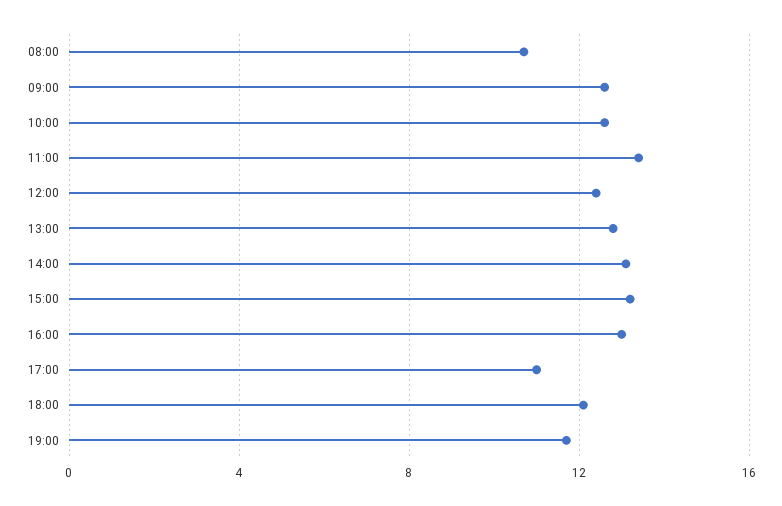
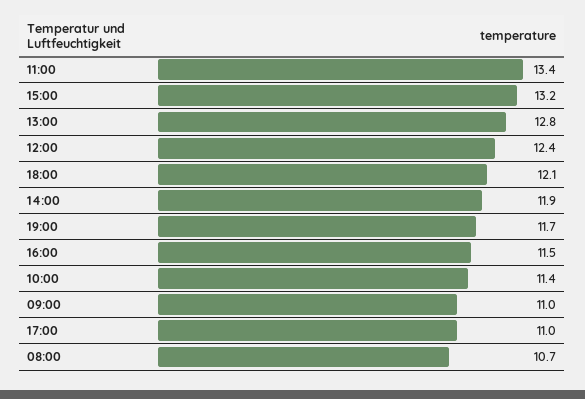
  {
    "08:00": 10.7,
-   "09:00": 12.5,
+   "09:00": 11,
-   "10:00": 12.5,
+   "10:00": 11.4,
    "11:00": 13.4,
    "12:00": 12.4,
    "13:00": 12.8,
-   "14:00": 13,
+   "14:00": 11.9,
    "15:00": 13.2,
-   "16:00": 13,
+   "16:00": 11.5,
    "17:00": 11,
    "18:00": 12.1,
    "19:00": 11.7
  }

